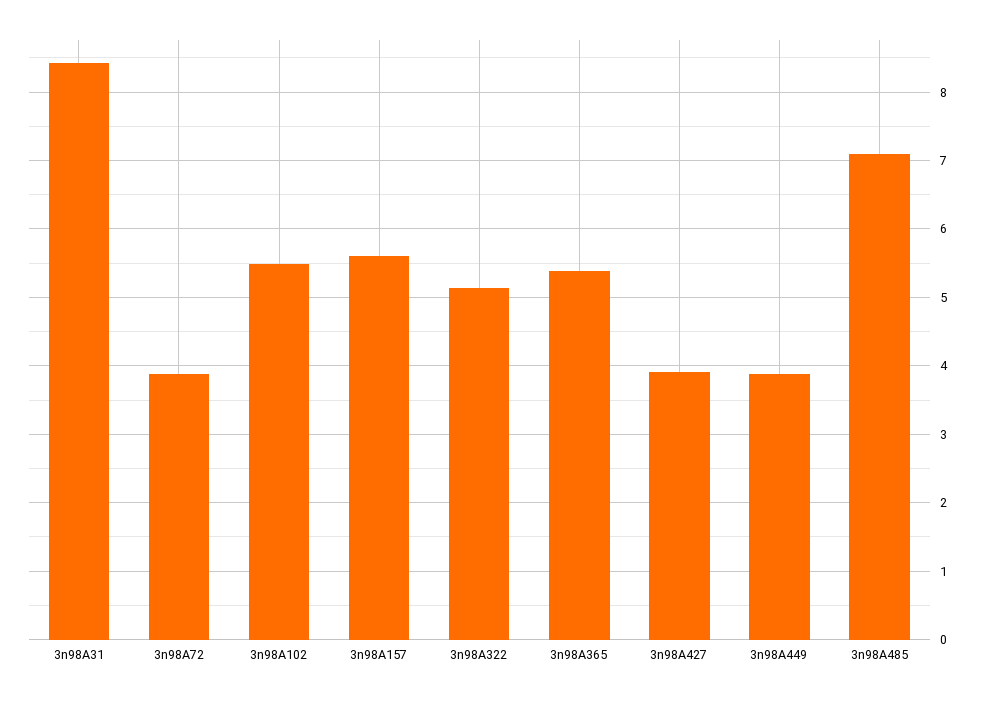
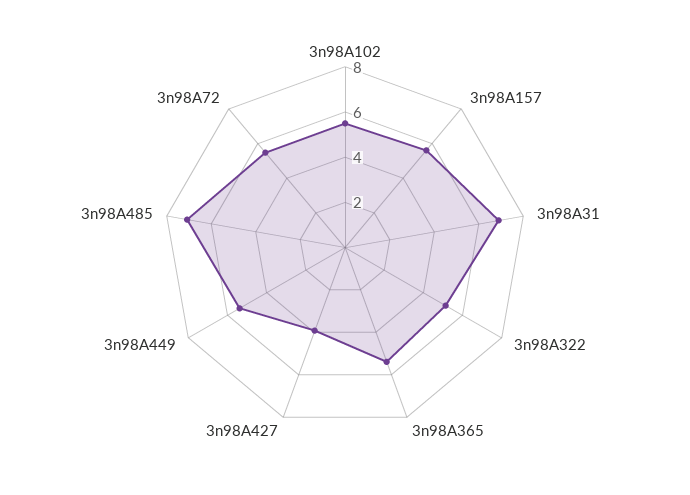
  {
-   "3n98A31": 8.4,
+   "3n98A31": 7,
-   "3n98A72": 3.9,
+   "3n98A72": 5.5,
    "3n98A102": 5.5,
    "3n98A157": 5.6,
    "3n98A322": 5.1,
    "3n98A365": 5.4,
    "3n98A427": 3.9,
-   "3n98A449": 3.9,
+   "3n98A449": 5.5,
    "3n98A485": 7.1
  }

